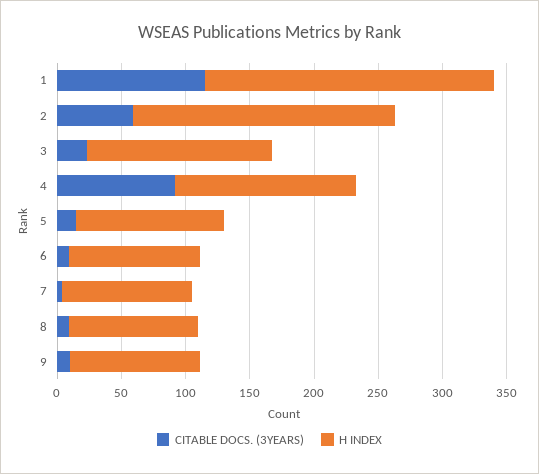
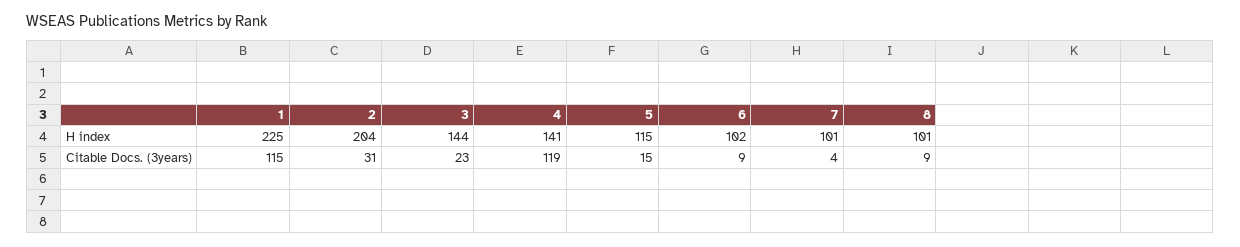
  {
    "CITABLE DOCS. (3YEARS)": {
      "1": 115,
-     "2": 60,
+     "2": 31,
      "3": 23,
-     "4": 90,
+     "4": 119,
      "5": 15,
      "6": 9,
      "7": 4,
-     "8": 9,
+     "8": 9
-     "9": 10
    },
    "H INDEX": {
      "1": 225,
      "2": 204,
      "3": 144,
      "4": 141,
      "5": 115,
      "6": 102,
      "7": 101,
-     "8": 101,
+     "8": 101
-     "9": 100
    }
  }

